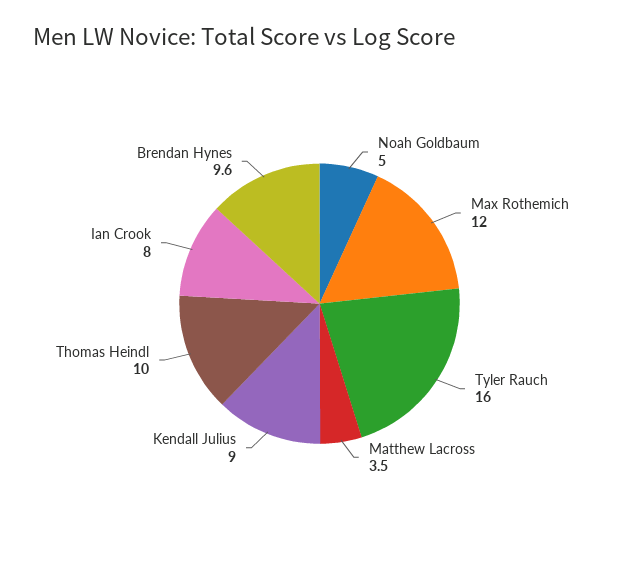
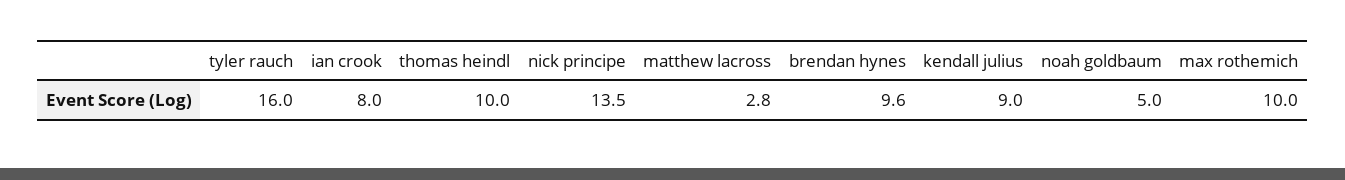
  {
    "Noah Goldbaum": 5,
-   "Max Rothemich": 12,
+   "Max Rothemich": 10,
    "Tyler Rauch": 16,
-   "Matthew Lacross": 3.5,
+   "Matthew Lacross": 2.8,
    "Kendall Julius": 9,
    "Thomas Heindl": 10,
    "Ian Crook": 8,
-   "Brendan Hynes": 9.6
+   "Brendan Hynes": 9.6,
+   "nick principe": 13.5
  }

